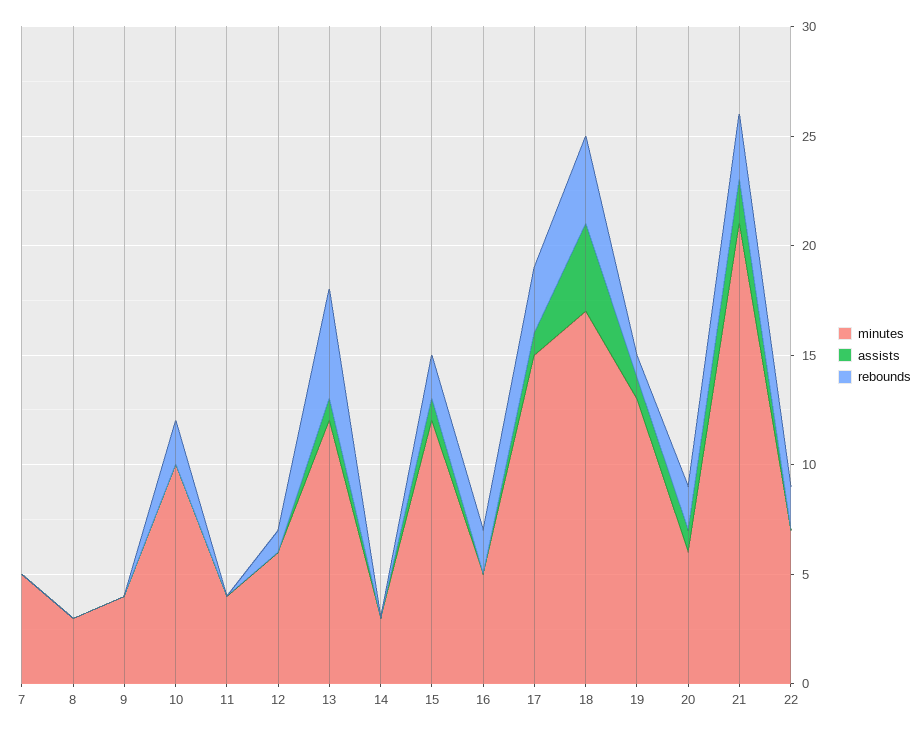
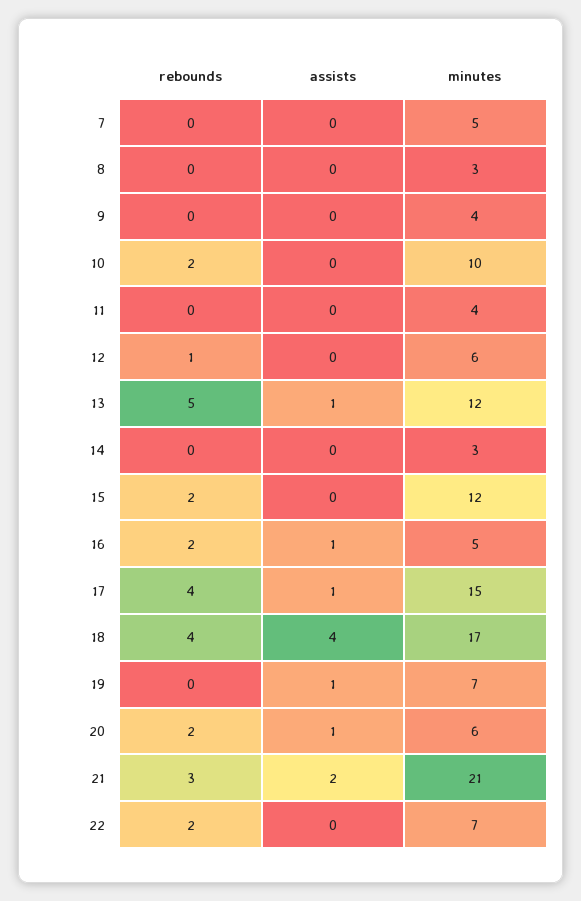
  {
    "minutes": {
      "7": 5,
      "8": 3,
      "9": 4,
      "10": 10,
      "11": 4,
      "12": 6,
      "13": 12,
      "14": 3,
      "15": 12,
      "16": 5,
      "17": 15,
      "18": 17,
-     "19": 13,
+     "19": 7,
      "20": 6,
      "21": 21,
      "22": 7
    },
    "assists": {
      "7": 0,
      "8": 0,
      "9": 0,
      "10": 0,
      "11": 0,
      "12": 0,
      "13": 1,
      "14": 0,
-     "15": 1,
+     "15": 0,
-     "16": 0,
+     "16": 1,
      "17": 1,
      "18": 4,
      "19": 1,
      "20": 1,
      "21": 2,
      "22": 0
    },
    "rebounds": {
      "7": 0,
      "8": 0,
      "9": 0,
      "10": 2,
      "11": 0,
      "12": 1,
      "13": 5,
      "14": 0,
      "15": 2,
      "16": 2,
-     "17": 3,
+     "17": 4,
      "18": 4,
-     "19": 1,
+     "19": 0,
      "20": 2,
      "21": 3,
      "22": 2
    }
  }

